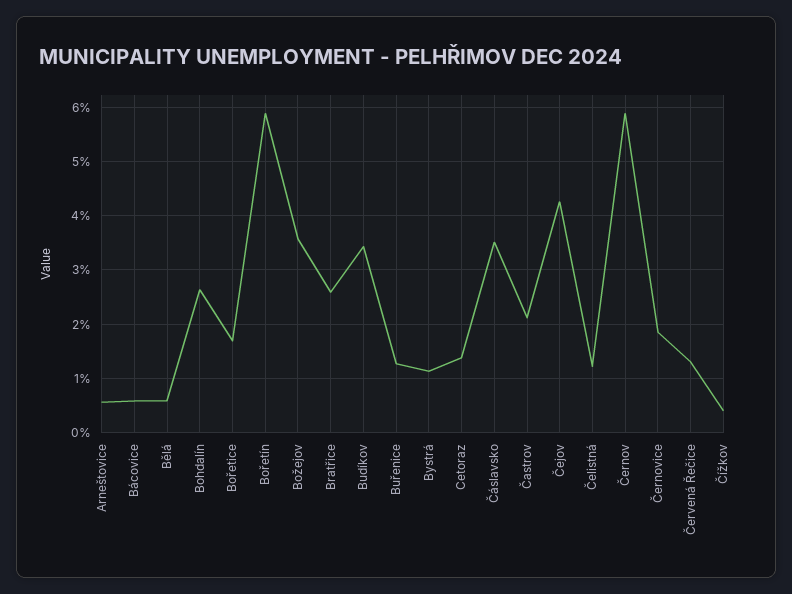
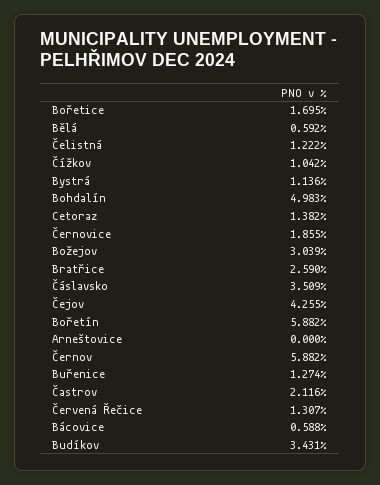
  {
-   "Arneštovice": 0.6,
+   "Arneštovice": 0,
    "Bácovice": 0.588,
    "Bělá": 0.592,
-   "Bohdalín": 2.6,
+   "Bohdalín": 4.983,
    "Bořetice": 1.695,
    "Bořetín": 5.882,
-   "Božejov": 3.6,
+   "Božejov": 3.039,
    "Bratřice": 2.59,
    "Budíkov": 3.431,
    "Buřenice": 1.274,
    "Bystrá": 1.136,
    "Cetoraz": 1.382,
    "Čáslavsko": 3.509,
    "Častrov": 2.116,
    "Čejov": 4.255,
    "Čelistná": 1.222,
    "Černov": 5.882,
    "Černovice": 1.855,
    "Červená Řečice": 1.307,
-   "Čížkov": 0.4
+   "Čížkov": 1.042
  }

